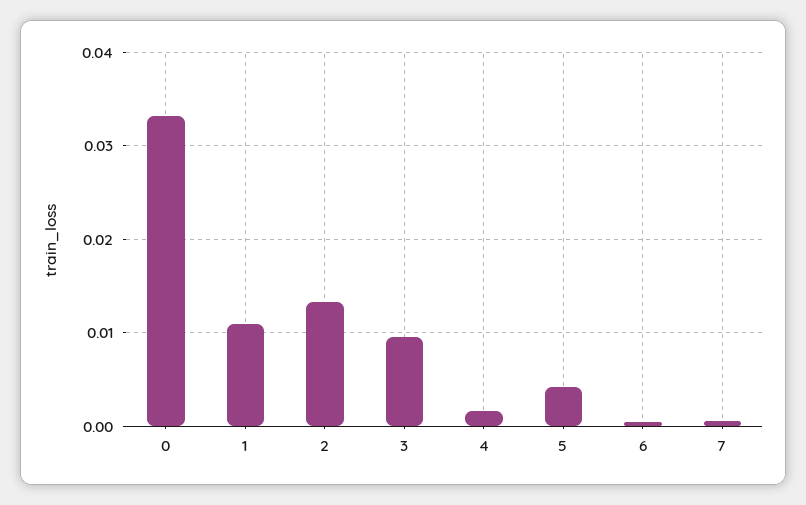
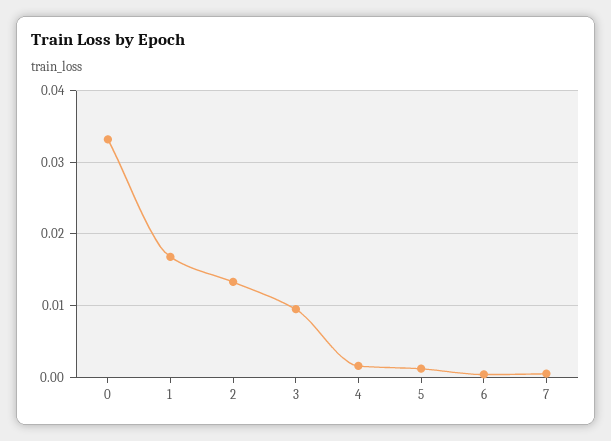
  {
    "0": 0.033,
-   "1": 0.011,
+   "1": 0.017,
    "2": 0.013,
    "3": 0.01,
    "4": 0.002,
-   "5": 0.004,
+   "5": 0.001,
    "6": 0,
    "7": 0.001
  }

